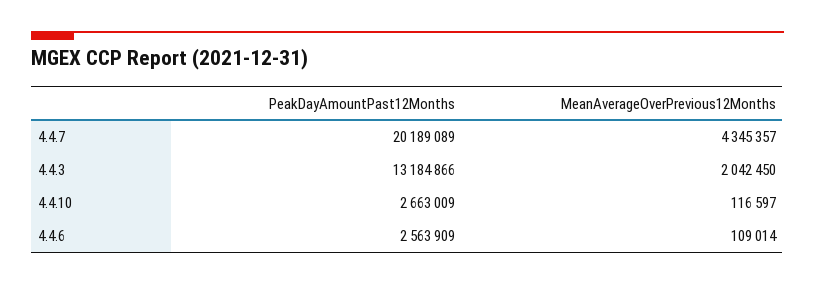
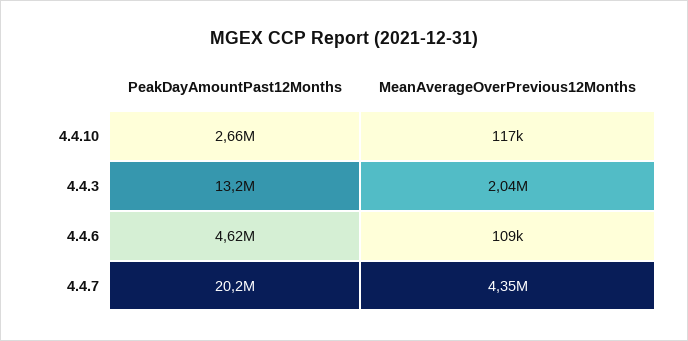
  {
    "PeakDayAmountPast12Months": {
      "4.4.7": 20189089,
      "4.4.3": 13184866,
      "4.4.10": 2663009,
-     "4.4.6": 2563909
+     "4.4.6": 4620000
    },
    "MeanAverageOverPrevious12Months": {
      "4.4.7": 4345357,
      "4.4.3": 2042450,
      "4.4.10": 116597,
      "4.4.6": 109014
    }
  }

